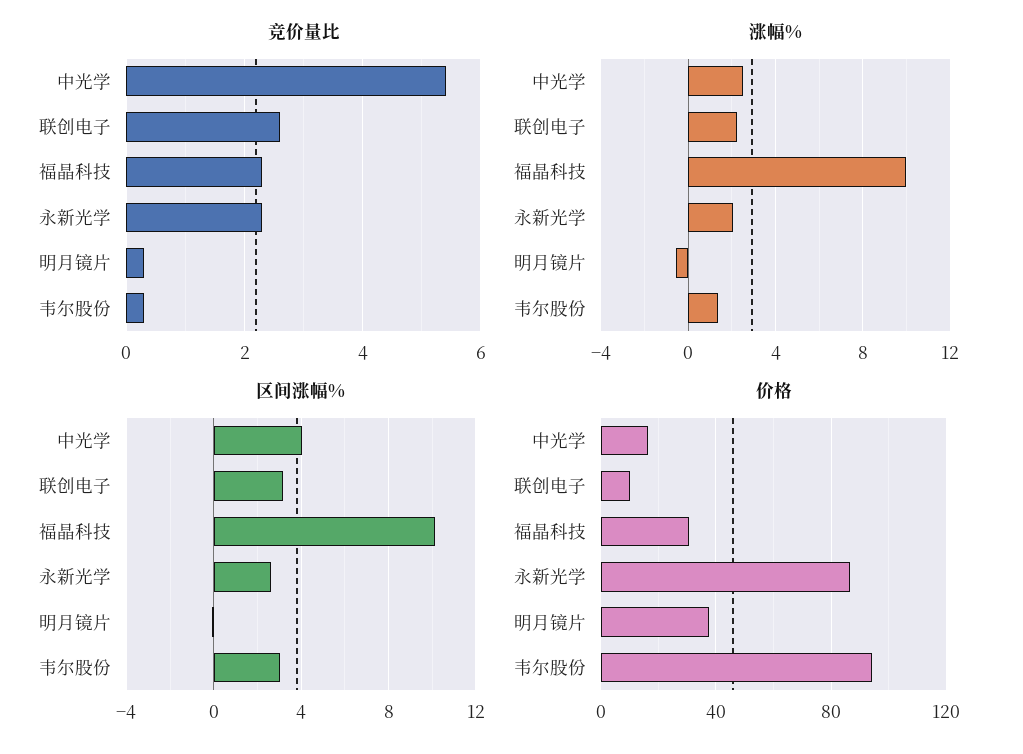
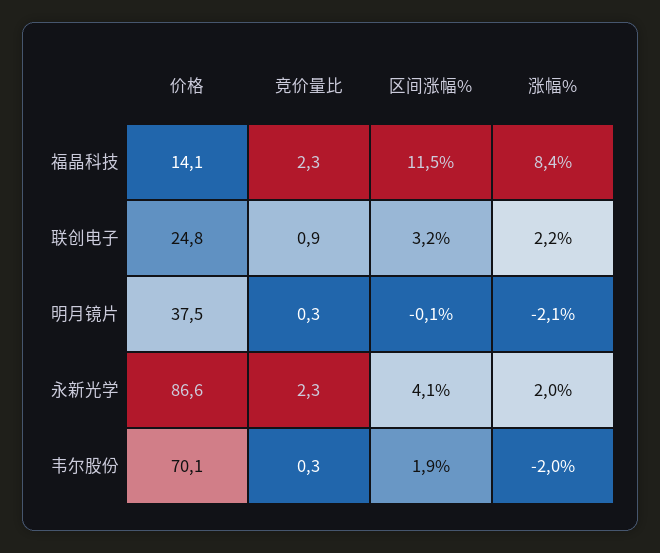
  {
    "竞价量比": {
-     "中光学": 5.5,
-     "联创电子": 2.5,
+     "联创电子": 0.9,
      "福晶科技": 2.3,
      "永新光学": 2.3,
      "明月镜片": 0.3,
      "韦尔股份": 0.3
    },
    "涨幅%": {
-     "中光学": 2.5,
      "联创电子": 2.2,
-     "福晶科技": 10,
+     "福晶科技": 8.4,
      "永新光学": 2,
-     "明月镜片": -0.5,
+     "明月镜片": -2.1,
-     "韦尔股份": 1.5
+     "韦尔股份": -2
    },
    "区间涨幅%": {
-     "中光学": 4,
      "联创电子": 3.2,
-     "福晶科技": 10,
+     "福晶科技": 11.5,
-     "永新光学": 2.5,
+     "永新光学": 4.1,
      "明月镜片": -0.1,
-     "韦尔股份": 3
+     "韦尔股份": 1.9
    },
    "价格": {
-     "中光学": 15,
-     "联创电子": 10,
+     "联创电子": 24.8,
-     "福晶科技": 30,
+     "福晶科技": 14.1,
      "永新光学": 86.6,
      "明月镜片": 37.5,
-     "韦尔股份": 95
+     "韦尔股份": 70.1
    }
  }

